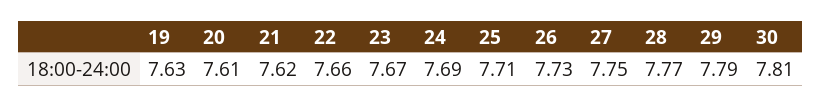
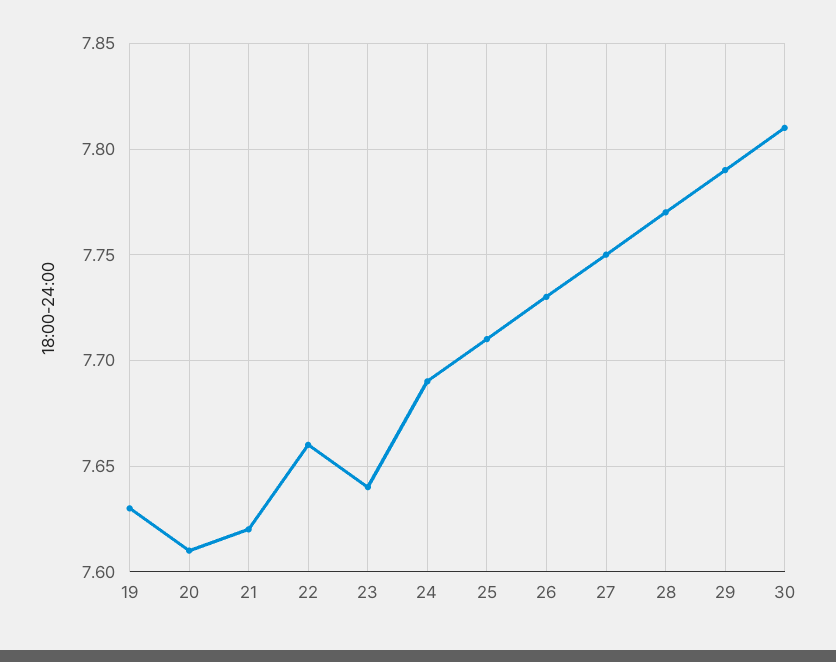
  {
    "19": 7.63,
    "20": 7.61,
    "21": 7.62,
    "22": 7.66,
-   "23": 7.67,
+   "23": 7.64,
    "24": 7.69,
    "25": 7.71,
    "26": 7.73,
    "27": 7.75,
    "28": 7.77,
    "29": 7.79,
    "30": 7.81
  }

